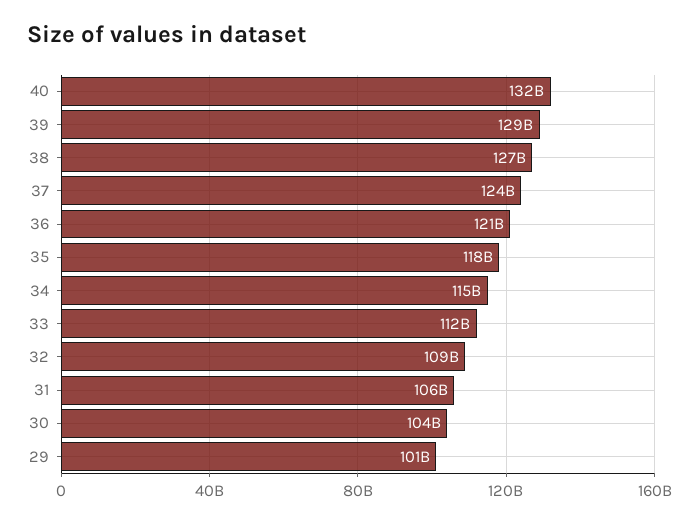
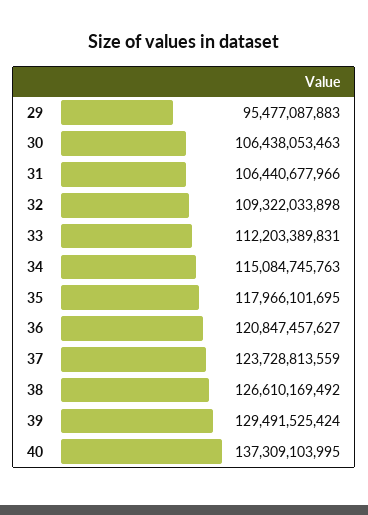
  {
-   "40": 132000000000,
+   "40": 137309103995,
    "39": 129491525424,
    "38": 126610169492,
    "37": 123728813559,
    "36": 120847457627,
    "35": 117966101695,
    "34": 115084745763,
    "33": 112203389831,
    "32": 109322033898,
    "31": 106440677966,
-   "30": 104000000000,
+   "30": 106438053463,
-   "29": 101000000000
+   "29": 95477087883
  }

